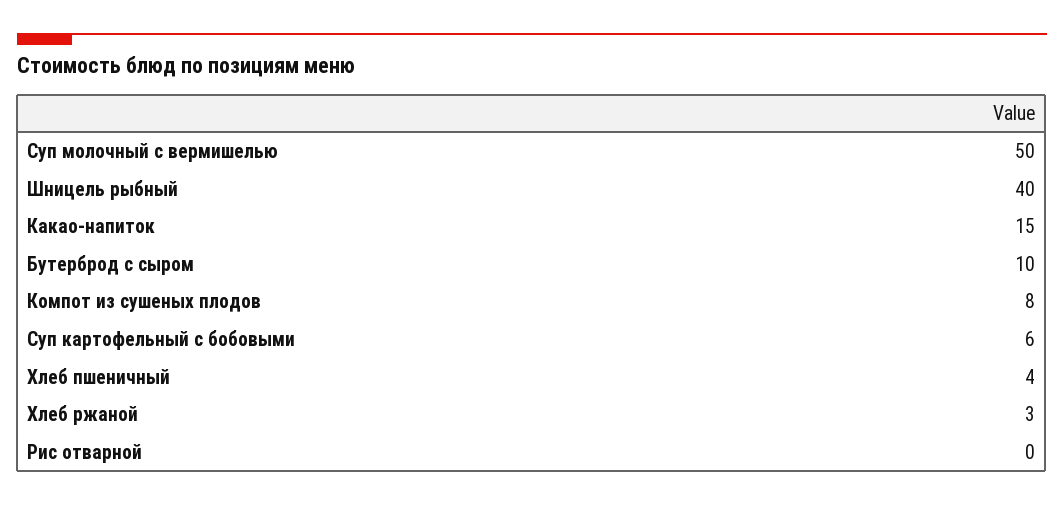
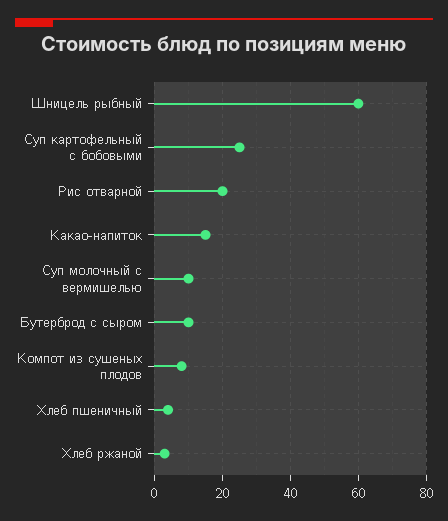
  {
-   "Суп молочный с вермишелью": 50,
+   "Суп молочный с вермишелью": 10,
-   "Шницель рыбный": 40,
+   "Шницель рыбный": 60,
    "Какао-напиток": 15,
    "Бутерброд с сыром": 10,
    "Компот из сушеных плодов": 8,
-   "Суп картофельный с бобовыми": 6,
+   "Суп картофельный с бобовыми": 25,
    "Хлеб пшеничный": 4,
    "Хлеб ржаной": 3,
-   "Рис отварной": 0
+   "Рис отварной": 20
  }

